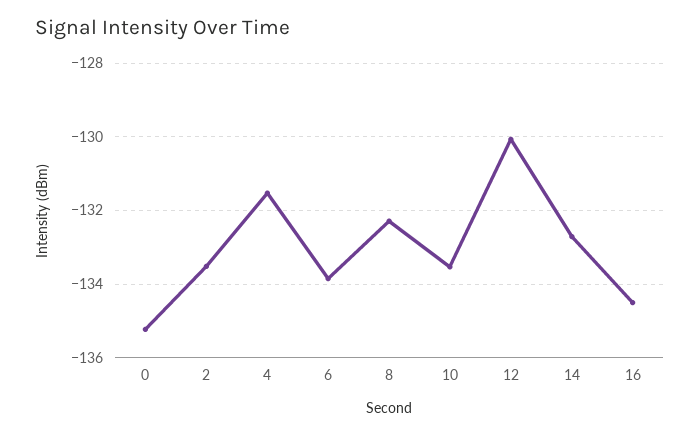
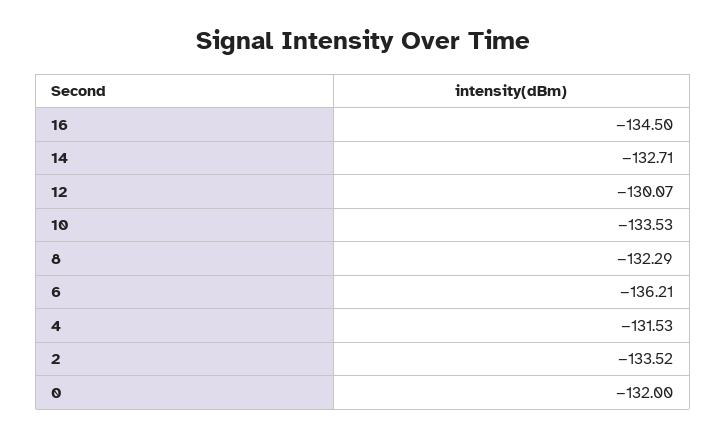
  {
-   "0": -135.2,
+   "0": -132,
    "2": -133.52,
    "4": -131.53,
-   "6": -133.8,
+   "6": -136.21,
    "8": -132.29,
    "10": -133.53,
    "12": -130.07,
    "14": -132.71,
    "16": -134.5
  }

